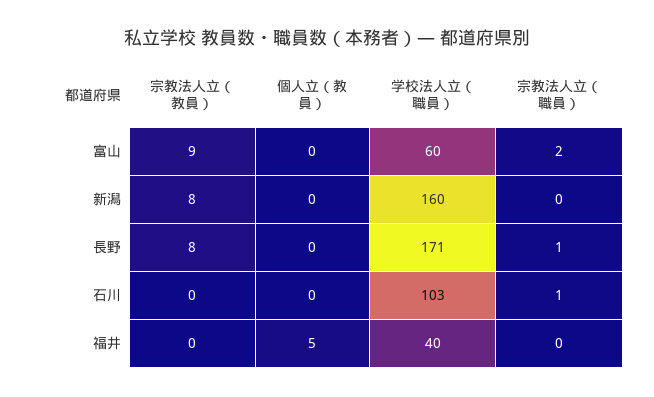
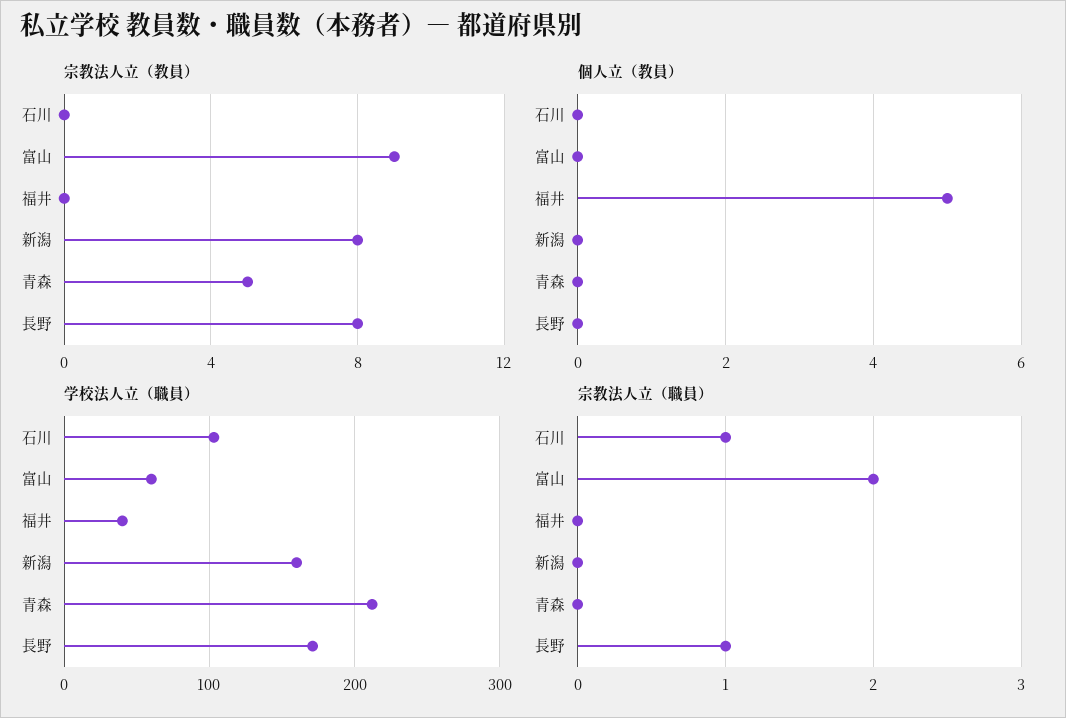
  {
    "宗教法人立（教員）": {
      "富山": 9,
      "新潟": 8,
      "長野": 8,
      "石川": 0,
-     "福井": 0
+     "福井": 0,
+     "青森": 5
    },
    "個人立（教員）": {
      "富山": 0,
      "新潟": 0,
      "長野": 0,
      "石川": 0,
-     "福井": 5
+     "福井": 5,
+     "青森": 0
    },
    "学校法人立（職員）": {
      "富山": 60,
      "新潟": 160,
      "長野": 171,
      "石川": 103,
-     "福井": 40
+     "福井": 40,
+     "青森": 210
    },
    "宗教法人立（職員）": {
      "富山": 2,
      "新潟": 0,
      "長野": 1,
      "石川": 1,
-     "福井": 0
+     "福井": 0,
+     "青森": 0
    }
  }

